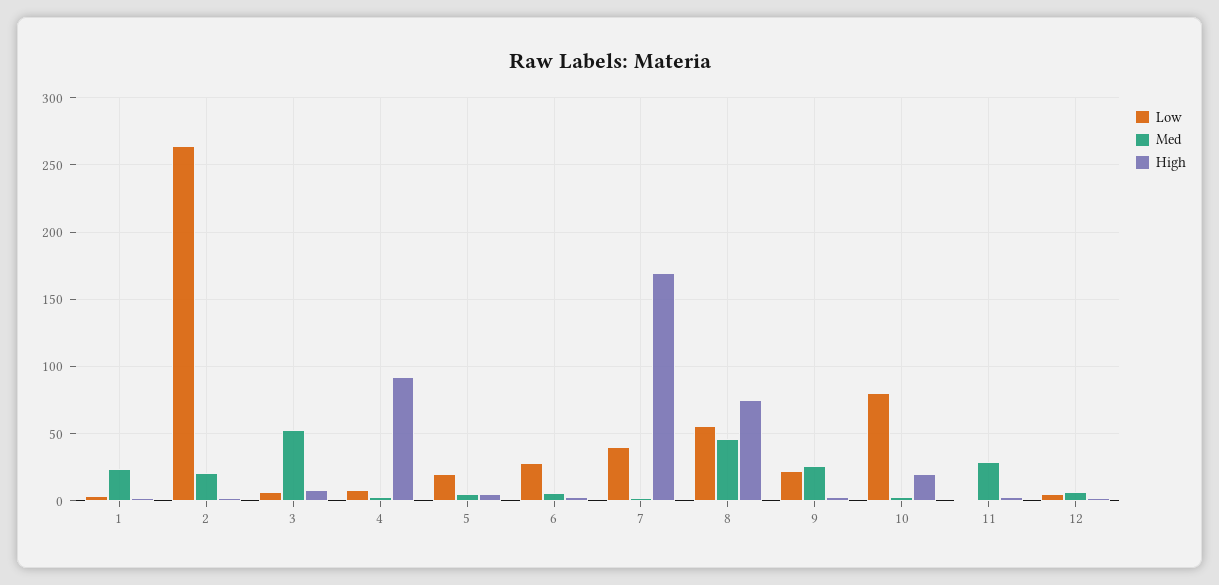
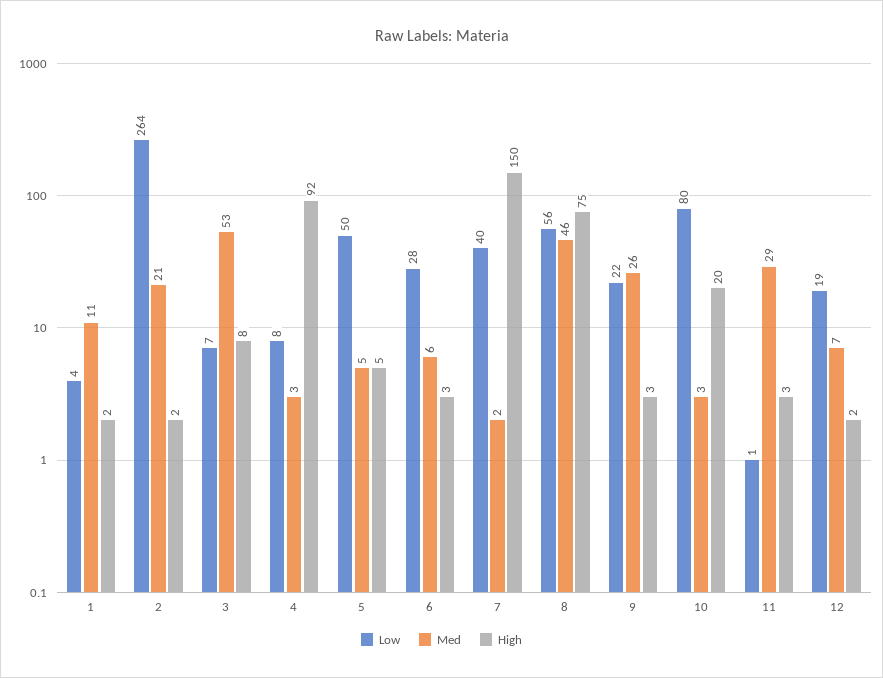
  {
    "Low": {
      "1": 4,
      "2": 264,
      "3": 7,
      "4": 8,
-     "5": 20,
+     "5": 50,
      "6": 28,
      "7": 40,
      "8": 56,
      "9": 22,
      "10": 80,
      "11": 1,
-     "12": 5
+     "12": 19
    },
    "Med": {
-     "1": 25,
+     "1": 11,
      "2": 21,
      "3": 53,
      "4": 3,
      "5": 5,
      "6": 6,
      "7": 2,
      "8": 46,
      "9": 26,
      "10": 3,
      "11": 29,
      "12": 7
    },
    "High": {
      "1": 2,
      "2": 2,
      "3": 8,
      "4": 92,
      "5": 5,
      "6": 3,
-     "7": 170,
+     "7": 150,
      "8": 75,
      "9": 3,
      "10": 20,
      "11": 3,
      "12": 2
    }
  }

